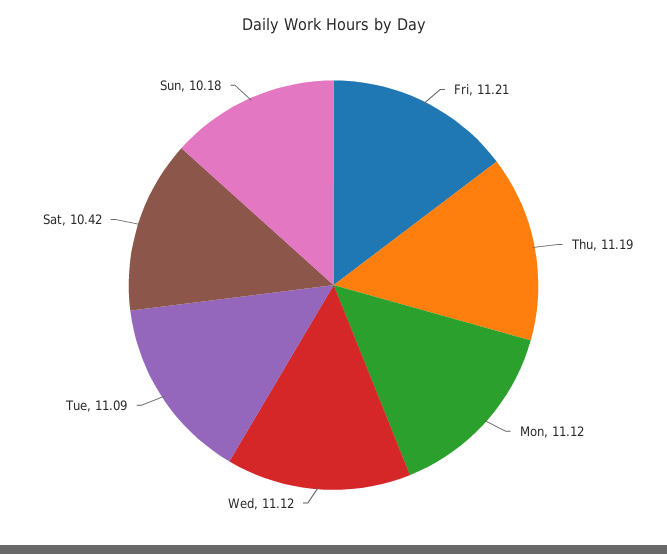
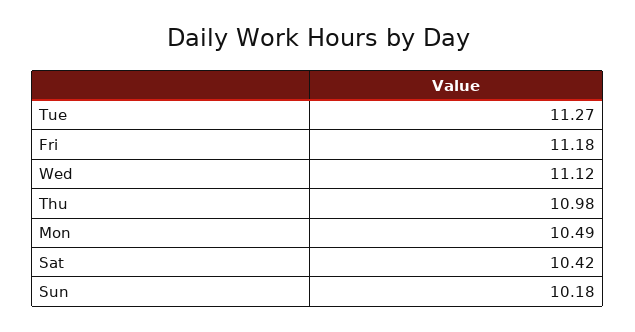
  {
-   "Fri": 11.21,
+   "Fri": 11.18,
-   "Thu": 11.19,
+   "Thu": 10.98,
-   "Mon": 11.12,
+   "Mon": 10.49,
    "Wed": 11.12,
-   "Tue": 11.09,
+   "Tue": 11.27,
    "Sat": 10.42,
    "Sun": 10.18
  }

